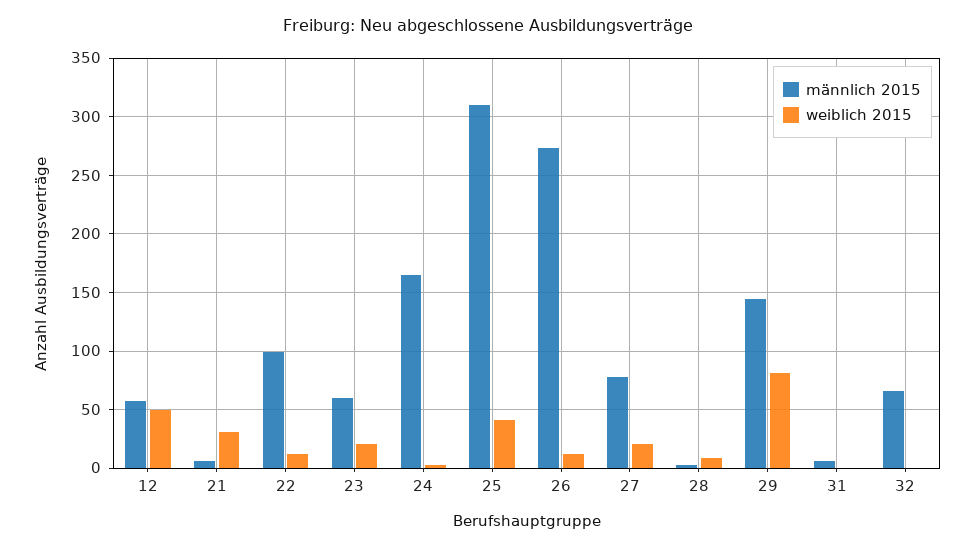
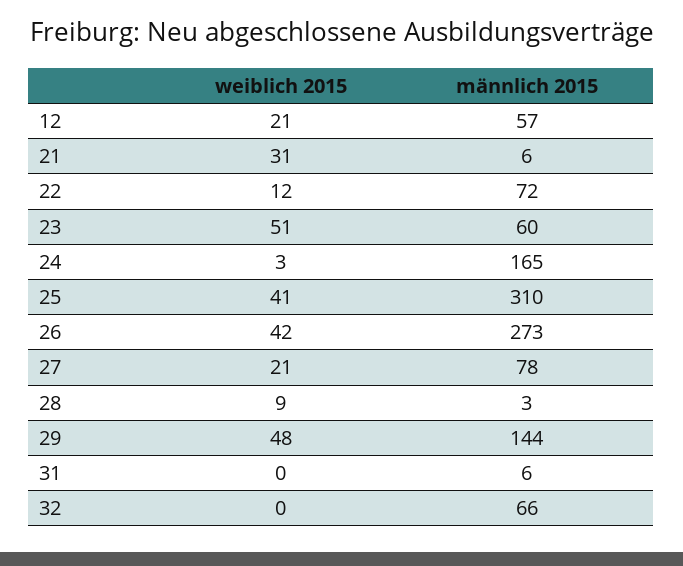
  {
    "männlich 2015": {
      "12": 57,
      "21": 6,
-     "22": 100,
+     "22": 72,
      "23": 60,
      "24": 165,
      "25": 310,
      "26": 273,
      "27": 78,
      "28": 3,
      "29": 144,
      "31": 6,
      "32": 66
    },
    "weiblich 2015": {
-     "12": 50,
+     "12": 21,
      "21": 31,
      "22": 12,
-     "23": 20,
+     "23": 51,
      "24": 3,
      "25": 41,
-     "26": 10,
+     "26": 42,
      "27": 21,
      "28": 9,
-     "29": 80,
+     "29": 48,
      "31": 0,
      "32": 0
    }
  }

